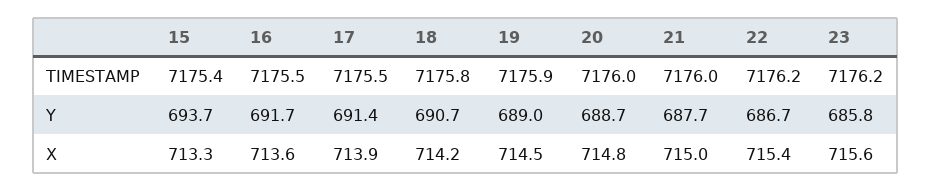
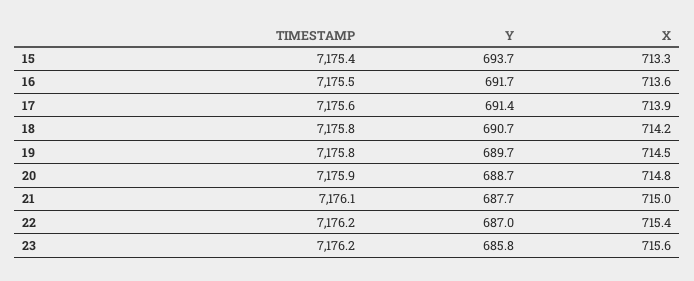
  {
    "15": {
      "TIMESTAMP": 7175.4,
      "Y": 693.7,
      "X": 713.3
    },
    "16": {
      "TIMESTAMP": 7175.5,
      "Y": 691.7,
      "X": 713.6
    },
    "17": {
-     "TIMESTAMP": 7175.5,
+     "TIMESTAMP": 7175.6,
      "Y": 691.4,
      "X": 713.9
    },
    "18": {
      "TIMESTAMP": 7175.8,
      "Y": 690.7,
      "X": 714.2
    },
    "19": {
-     "TIMESTAMP": 7175.9,
+     "TIMESTAMP": 7175.8,
-     "Y": 689,
+     "Y": 689.7,
      "X": 714.5
    },
    "20": {
-     "TIMESTAMP": 7176,
+     "TIMESTAMP": 7175.9,
      "Y": 688.7,
      "X": 714.8
    },
    "21": {
-     "TIMESTAMP": 7176,
+     "TIMESTAMP": 7176.1,
      "Y": 687.7,
      "X": 715
    },
    "22": {
      "TIMESTAMP": 7176.2,
-     "Y": 686.7,
+     "Y": 687,
      "X": 715.4
    },
    "23": {
      "TIMESTAMP": 7176.2,
      "Y": 685.8,
      "X": 715.6
    }
  }

